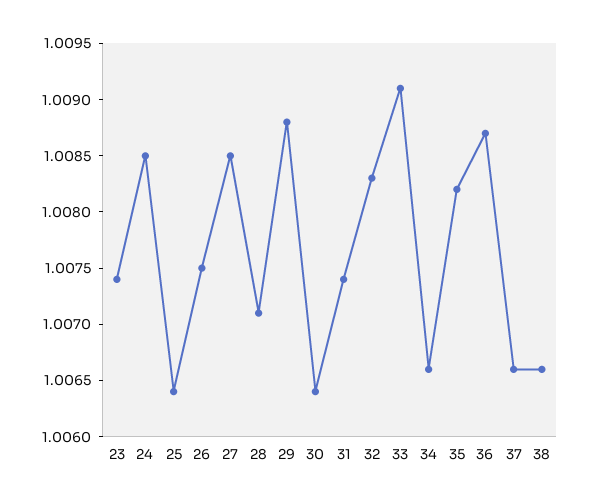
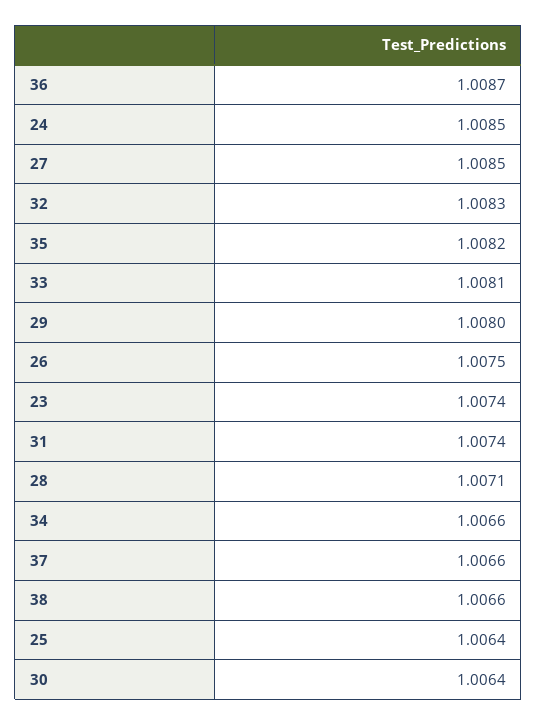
  {
    "23": 1.0074,
    "24": 1.0085,
    "25": 1.0064,
    "26": 1.0075,
    "27": 1.0085,
    "28": 1.0071,
-   "29": 1.0088,
+   "29": 1.008,
    "30": 1.0064,
    "31": 1.0074,
    "32": 1.0083,
-   "33": 1.0091,
+   "33": 1.0081,
    "34": 1.0066,
    "35": 1.0082,
    "36": 1.0087,
    "37": 1.0066,
    "38": 1.0066
  }

